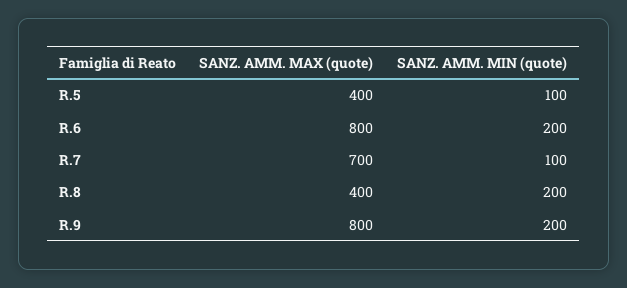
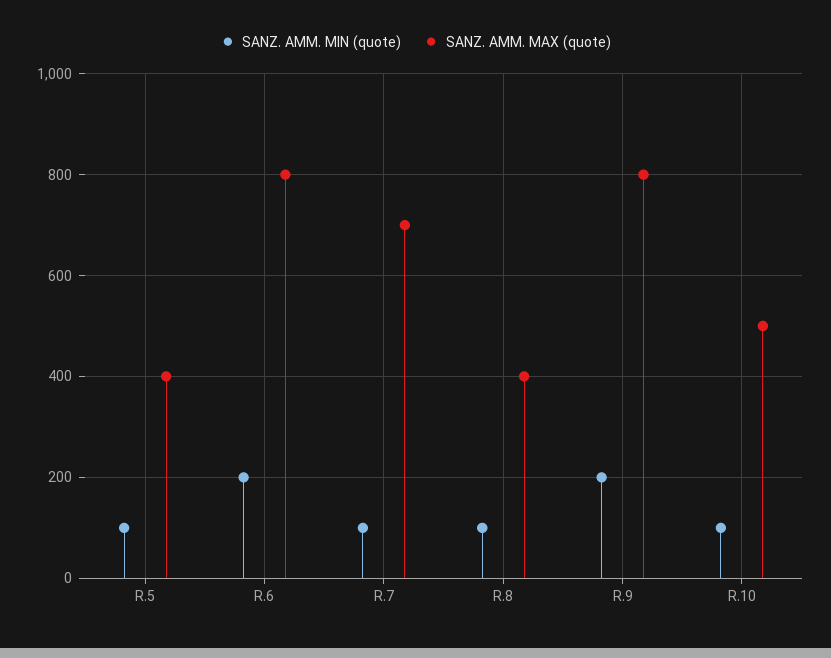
  {
    "SANZ. AMM. MAX (quote)": {
      "R.5": 400,
      "R.6": 800,
      "R.7": 700,
      "R.8": 400,
-     "R.9": 800
+     "R.9": 800,
+     "R.10": 500
    },
    "SANZ. AMM. MIN (quote)": {
      "R.5": 100,
      "R.6": 200,
      "R.7": 100,
-     "R.8": 200,
+     "R.8": 100,
-     "R.9": 200
+     "R.9": 200,
+     "R.10": 100
    }
  }

